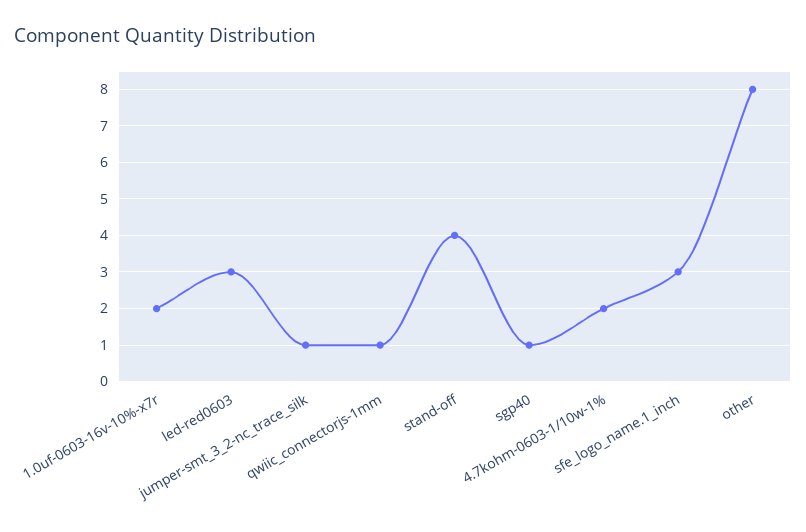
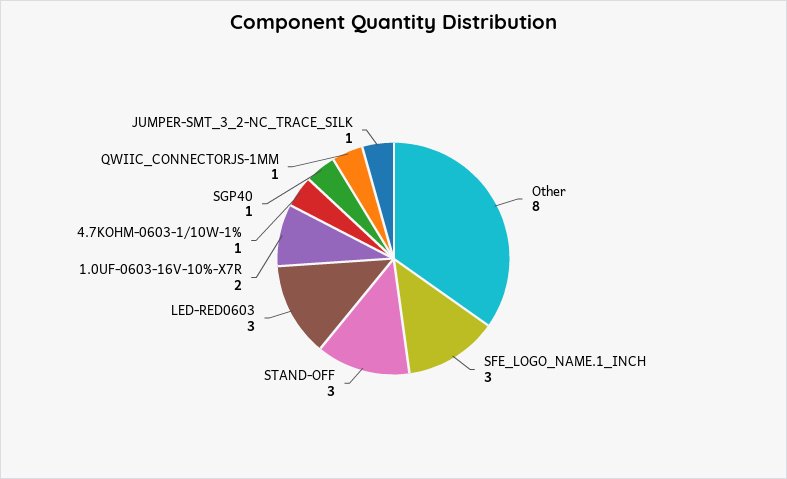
  {
    "1.0uf-0603-16v-10%-x7r": 2,
    "led-red0603": 3,
    "jumper-smt_3_2-nc_trace_silk": 1,
    "qwiic_connectorjs-1mm": 1,
-   "stand-off": 4,
+   "stand-off": 3,
    "sgp40": 1,
-   "4.7kohm-0603-1/10w-1%": 2,
+   "4.7kohm-0603-1/10w-1%": 1,
    "sfe_logo_name.1_inch": 3,
    "other": 8
  }

